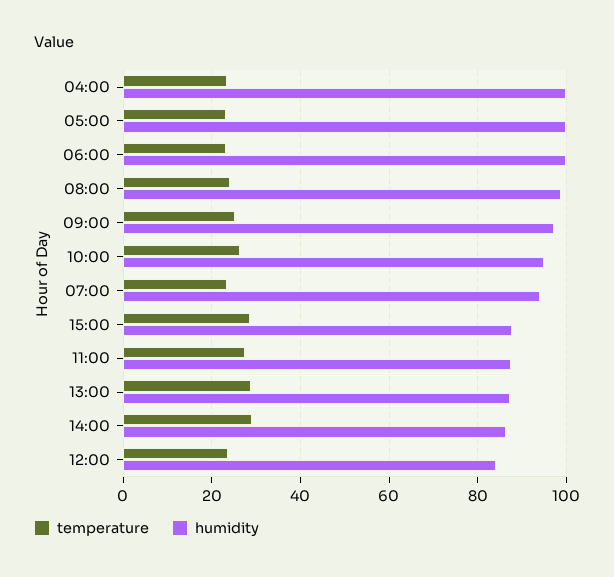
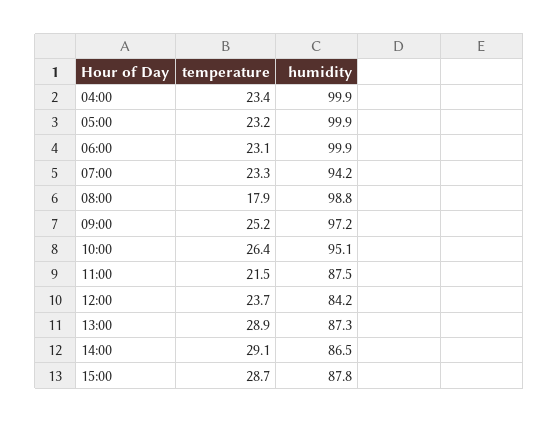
  {
    "temperature": {
      "04:00": 23.4,
      "05:00": 23.2,
      "06:00": 23.1,
-     "08:00": 24,
+     "08:00": 17.9,
      "09:00": 25.2,
      "10:00": 26.4,
      "07:00": 23.3,
      "15:00": 28.7,
-     "11:00": 28,
+     "11:00": 21.5,
      "13:00": 28.9,
      "14:00": 29.1,
      "12:00": 23.7
    },
    "humidity": {
      "04:00": 99.9,
      "05:00": 99.9,
      "06:00": 99.9,
      "08:00": 98.8,
      "09:00": 97.2,
      "10:00": 95.1,
      "07:00": 94.2,
      "15:00": 87.8,
      "11:00": 87.5,
      "13:00": 87.3,
      "14:00": 86.5,
      "12:00": 84.2
    }
  }

